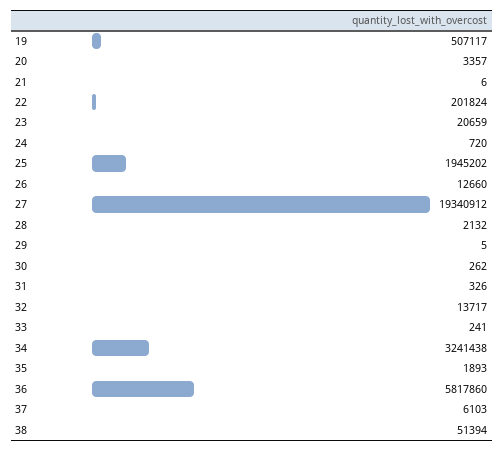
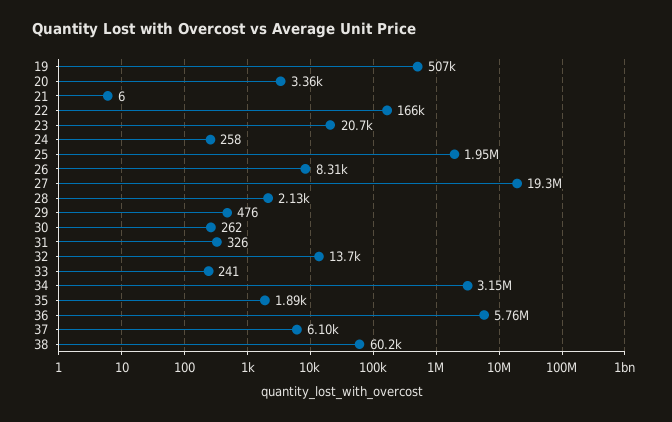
  {
    "19": 507117,
    "20": 3357,
    "21": 6,
-   "22": 201824,
+   "22": 166000,
    "23": 20659,
-   "24": 720,
+   "24": 258,
    "25": 1945202,
-   "26": 12660,
+   "26": 8310,
    "27": 19340912,
    "28": 2132,
-   "29": 5,
+   "29": 476,
    "30": 262,
    "31": 326,
    "32": 13717,
    "33": 241,
-   "34": 3241438,
+   "34": 3150000,
    "35": 1893,
-   "36": 5817860,
+   "36": 5760000,
    "37": 6103,
-   "38": 51394
+   "38": 60200
  }

